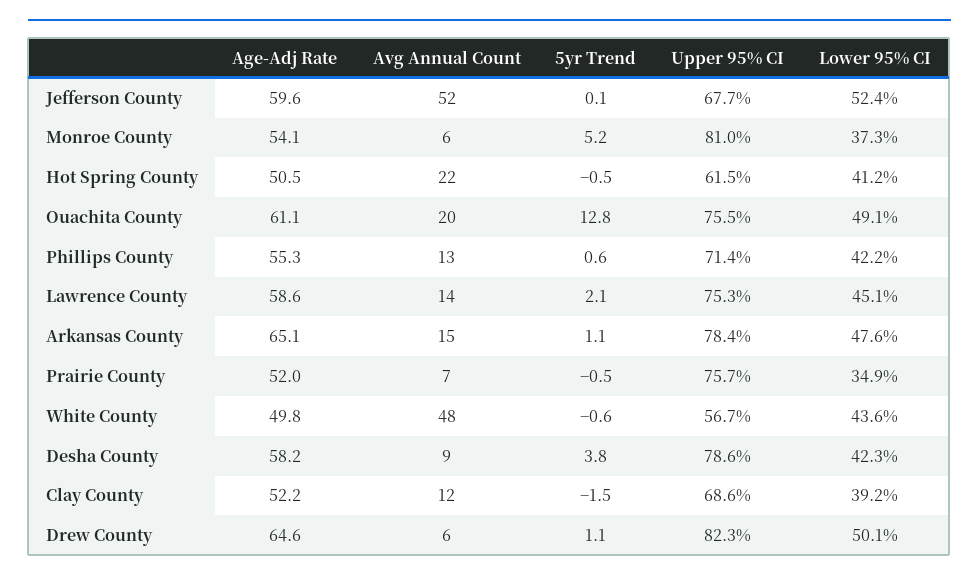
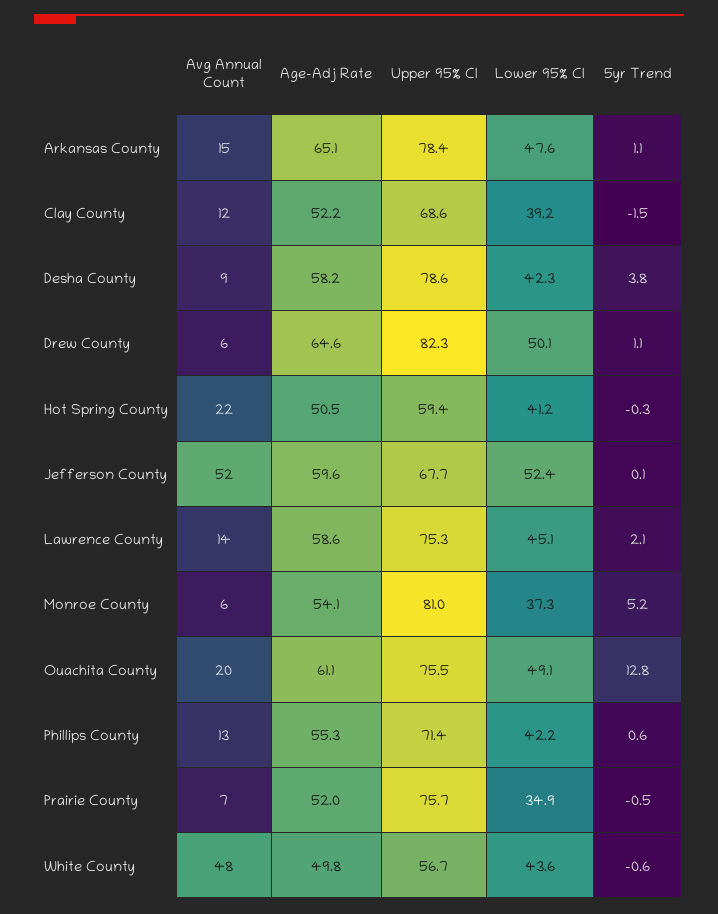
  {
    "Age-Adj Rate": {
      "Jefferson County": 59.6,
      "Monroe County": 54.1,
      "Hot Spring County": 50.5,
      "Ouachita County": 61.1,
      "Phillips County": 55.3,
      "Lawrence County": 58.6,
      "Arkansas County": 65.1,
      "Prairie County": 52,
      "White County": 49.8,
      "Desha County": 58.2,
      "Clay County": 52.2,
      "Drew County": 64.6
    },
    "Avg Annual Count": {
      "Jefferson County": 52,
      "Monroe County": 6,
      "Hot Spring County": 22,
      "Ouachita County": 20,
      "Phillips County": 13,
      "Lawrence County": 14,
      "Arkansas County": 15,
      "Prairie County": 7,
      "White County": 48,
      "Desha County": 9,
      "Clay County": 12,
      "Drew County": 6
    },
    "5yr Trend": {
      "Jefferson County": 0.1,
      "Monroe County": 5.2,
-     "Hot Spring County": -0.5,
+     "Hot Spring County": -0.3,
      "Ouachita County": 12.8,
      "Phillips County": 0.6,
      "Lawrence County": 2.1,
      "Arkansas County": 1.1,
      "Prairie County": -0.5,
      "White County": -0.6,
      "Desha County": 3.8,
      "Clay County": -1.5,
      "Drew County": 1.1
    },
    "Upper 95% CI": {
      "Jefferson County": 67.7,
      "Monroe County": 81,
-     "Hot Spring County": 61.5,
+     "Hot Spring County": 59.4,
      "Ouachita County": 75.5,
      "Phillips County": 71.4,
      "Lawrence County": 75.3,
      "Arkansas County": 78.4,
      "Prairie County": 75.7,
      "White County": 56.7,
      "Desha County": 78.6,
      "Clay County": 68.6,
      "Drew County": 82.3
    },
    "Lower 95% CI": {
      "Jefferson County": 52.4,
      "Monroe County": 37.3,
      "Hot Spring County": 41.2,
      "Ouachita County": 49.1,
      "Phillips County": 42.2,
      "Lawrence County": 45.1,
      "Arkansas County": 47.6,
      "Prairie County": 34.9,
      "White County": 43.6,
      "Desha County": 42.3,
      "Clay County": 39.2,
      "Drew County": 50.1
    }
  }

